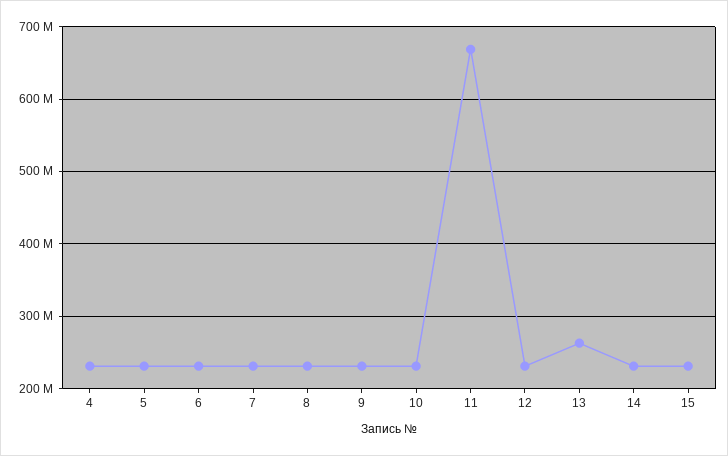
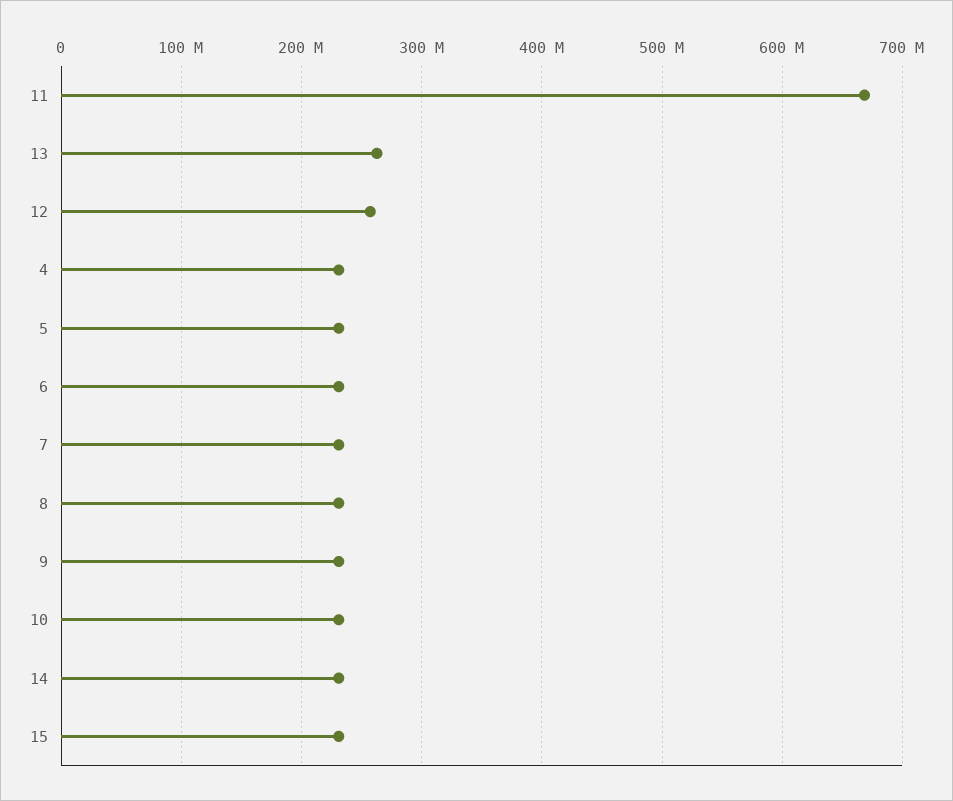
  {
    "4": 230000000,
    "5": 230000000,
    "6": 230000000,
    "7": 230000000,
    "8": 230000000,
    "9": 230000000,
    "10": 230000000,
    "11": 670000000,
-   "12": 230000000,
+   "12": 260000000,
    "13": 260000000,
    "14": 230000000,
    "15": 230000000
  }

